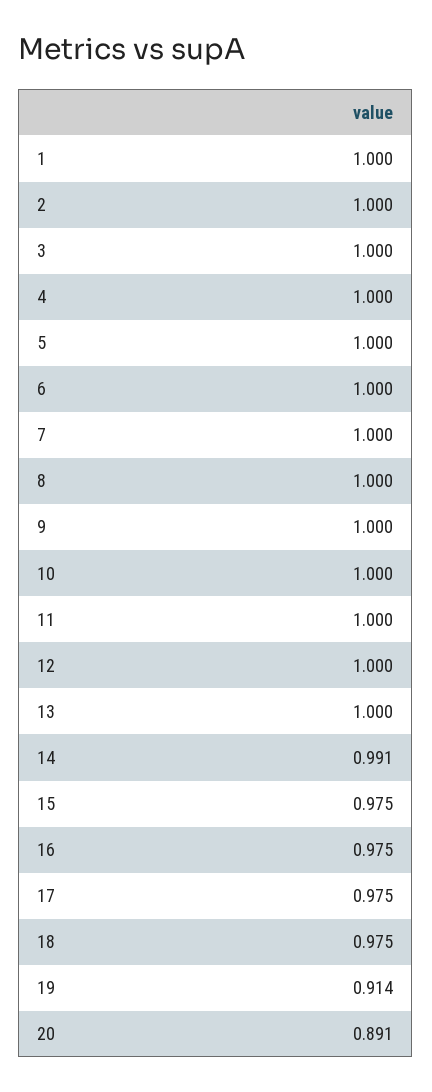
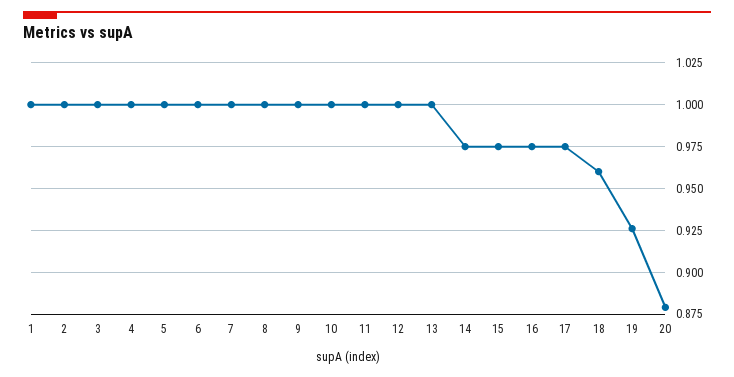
  {
    "1": 1,
    "2": 1,
    "3": 1,
    "4": 1,
    "5": 1,
    "6": 1,
    "7": 1,
    "8": 1,
    "9": 1,
    "10": 1,
    "11": 1,
    "12": 1,
    "13": 1,
-   "14": 0.991,
+   "14": 0.975,
    "15": 0.975,
    "16": 0.975,
    "17": 0.975,
-   "18": 0.975,
+   "18": 0.96,
-   "19": 0.914,
+   "19": 0.925,
-   "20": 0.891
+   "20": 0.88
  }

